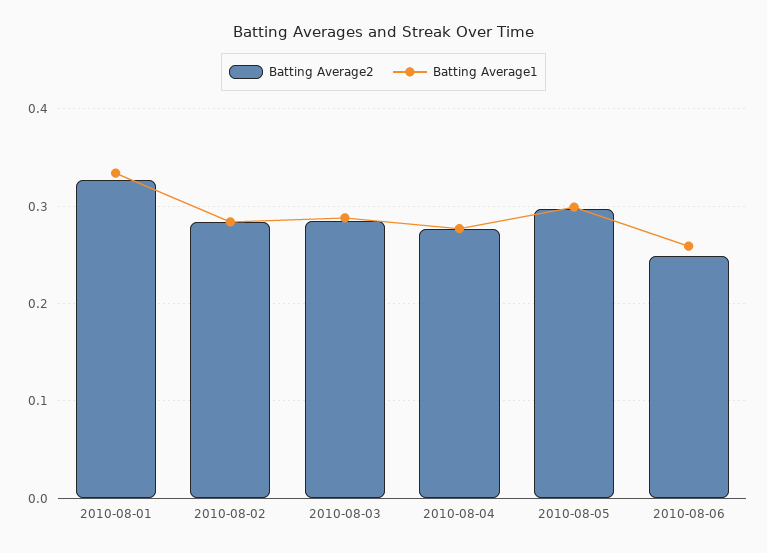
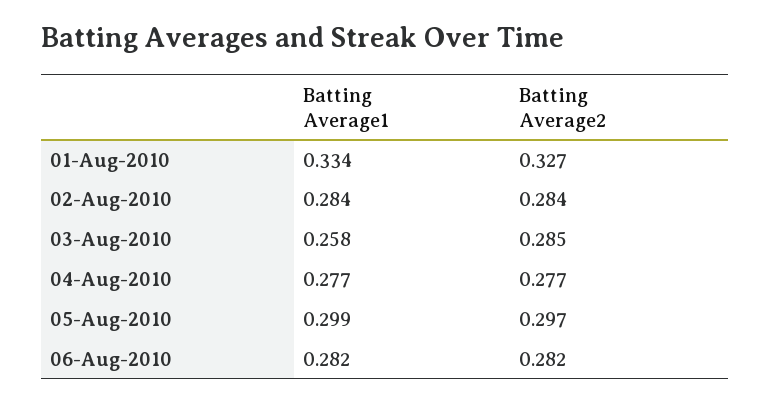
  {
    "Batting Average2": {
      "2010-08-01": 0.327,
      "2010-08-02": 0.284,
      "2010-08-03": 0.285,
      "2010-08-04": 0.277,
      "2010-08-05": 0.297,
-     "2010-08-06": 0.25
+     "2010-08-06": 0.282
    },
    "Batting Average1": {
      "2010-08-01": 0.334,
      "2010-08-02": 0.284,
-     "2010-08-03": 0.29,
+     "2010-08-03": 0.258,
      "2010-08-04": 0.277,
      "2010-08-05": 0.299,
-     "2010-08-06": 0.26
+     "2010-08-06": 0.282
    }
  }

